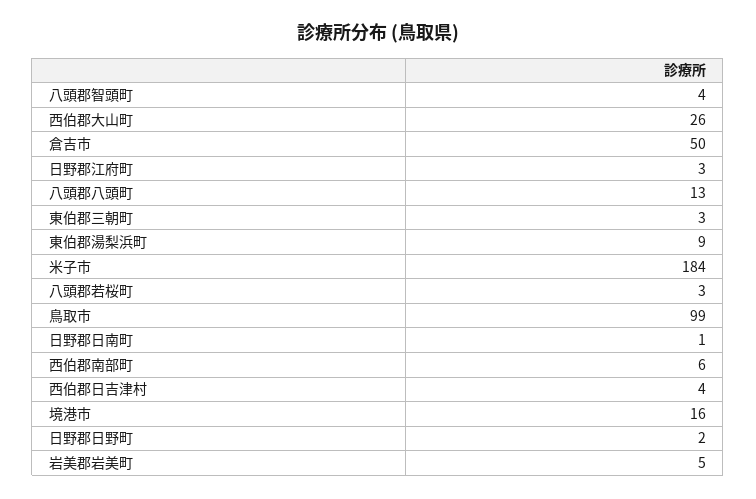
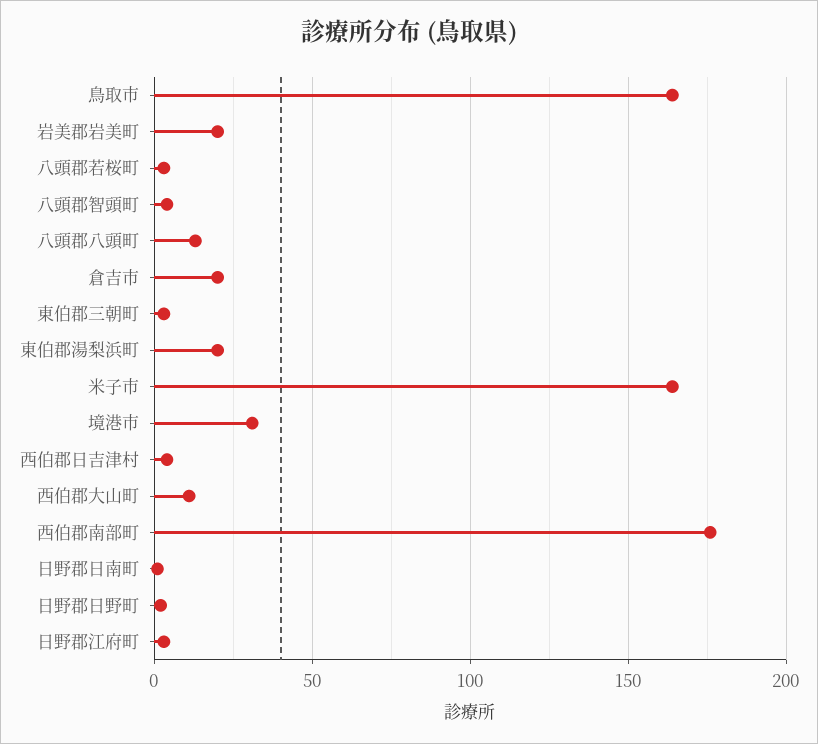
  {
    "八頭郡智頭町": 4,
-   "西伯郡大山町": 26,
+   "西伯郡大山町": 10,
-   "倉吉市": 50,
+   "倉吉市": 20,
    "日野郡江府町": 3,
    "八頭郡八頭町": 13,
    "東伯郡三朝町": 3,
-   "東伯郡湯梨浜町": 9,
+   "東伯郡湯梨浜町": 20,
-   "米子市": 184,
+   "米子市": 165,
    "八頭郡若桜町": 3,
-   "鳥取市": 99,
+   "鳥取市": 165,
    "日野郡日南町": 1,
-   "西伯郡南部町": 6,
+   "西伯郡南部町": 175,
    "西伯郡日吉津村": 4,
-   "境港市": 16,
+   "境港市": 30,
    "日野郡日野町": 2,
-   "岩美郡岩美町": 5
+   "岩美郡岩美町": 20
  }

